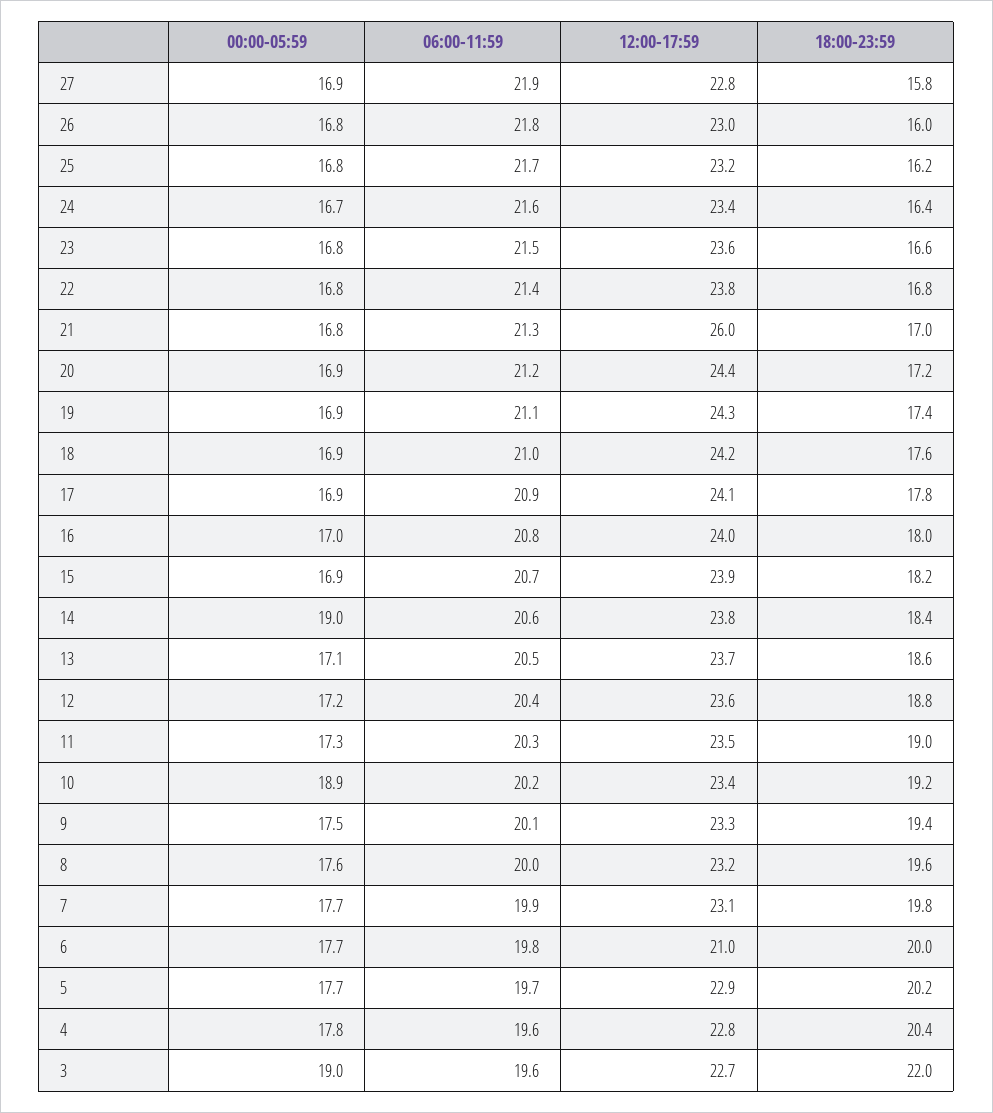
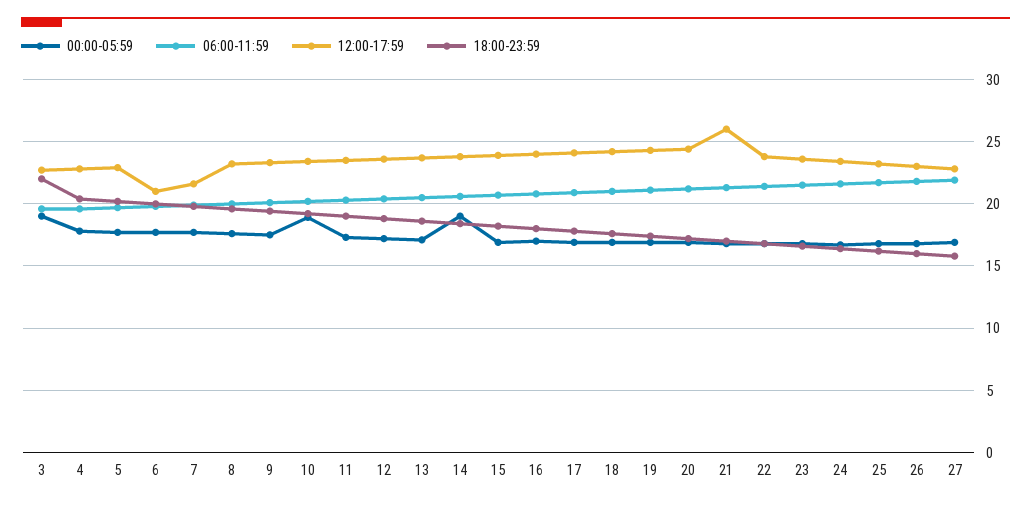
  {
    "00:00-05:59": {
      "27": 16.9,
      "26": 16.8,
      "25": 16.8,
      "24": 16.7,
      "23": 16.8,
      "22": 16.8,
      "21": 16.8,
      "20": 16.9,
      "19": 16.9,
      "18": 16.9,
      "17": 16.9,
      "16": 17,
      "15": 16.9,
      "14": 19,
      "13": 17.1,
      "12": 17.2,
      "11": 17.3,
      "10": 18.9,
      "9": 17.5,
      "8": 17.6,
      "7": 17.7,
      "6": 17.7,
      "5": 17.7,
      "4": 17.8,
      "3": 19
    },
    "06:00-11:59": {
      "27": 21.9,
      "26": 21.8,
      "25": 21.7,
      "24": 21.6,
      "23": 21.5,
      "22": 21.4,
      "21": 21.3,
      "20": 21.2,
      "19": 21.1,
      "18": 21,
      "17": 20.9,
      "16": 20.8,
      "15": 20.7,
      "14": 20.6,
      "13": 20.5,
      "12": 20.4,
      "11": 20.3,
      "10": 20.2,
      "9": 20.1,
      "8": 20,
      "7": 19.9,
      "6": 19.8,
      "5": 19.7,
      "4": 19.6,
      "3": 19.6
    },
    "12:00-17:59": {
      "27": 22.8,
      "26": 23,
      "25": 23.2,
      "24": 23.4,
      "23": 23.6,
      "22": 23.8,
      "21": 26,
      "20": 24.4,
      "19": 24.3,
      "18": 24.2,
      "17": 24.1,
      "16": 24,
      "15": 23.9,
      "14": 23.8,
      "13": 23.7,
      "12": 23.6,
      "11": 23.5,
      "10": 23.4,
      "9": 23.3,
      "8": 23.2,
-     "7": 23.1,
+     "7": 21.5,
      "6": 21,
      "5": 22.9,
      "4": 22.8,
      "3": 22.7
    },
    "18:00-23:59": {
      "27": 15.8,
      "26": 16,
      "25": 16.2,
      "24": 16.4,
      "23": 16.6,
      "22": 16.8,
      "21": 17,
      "20": 17.2,
      "19": 17.4,
      "18": 17.6,
      "17": 17.8,
      "16": 18,
      "15": 18.2,
      "14": 18.4,
      "13": 18.6,
      "12": 18.8,
      "11": 19,
      "10": 19.2,
      "9": 19.4,
      "8": 19.6,
      "7": 19.8,
      "6": 20,
      "5": 20.2,
      "4": 20.4,
      "3": 22
    }
  }

